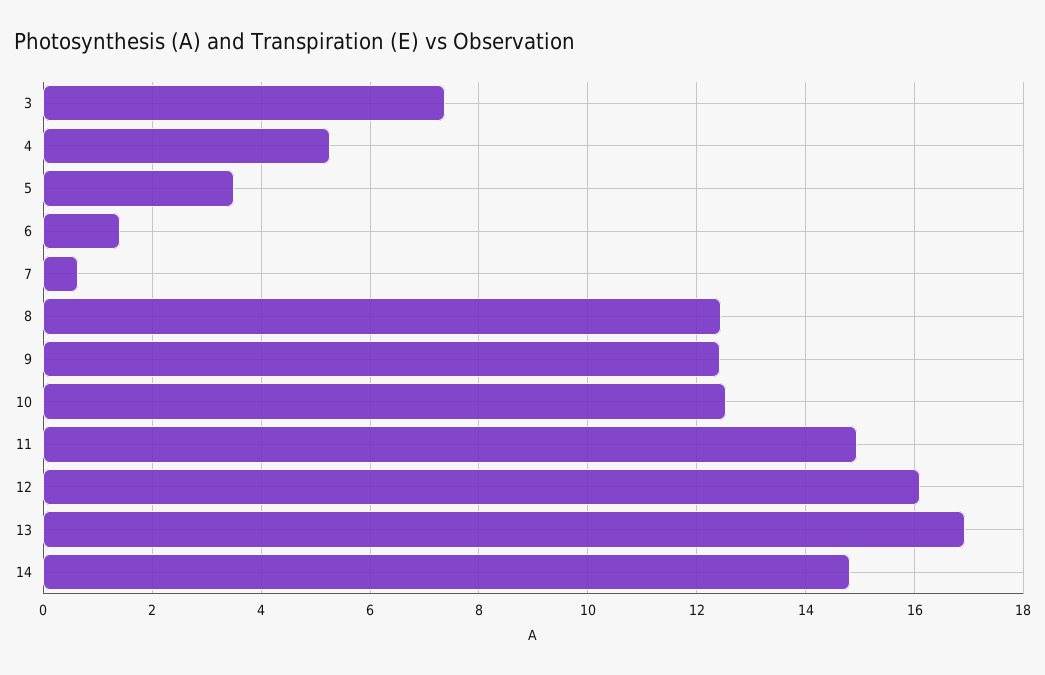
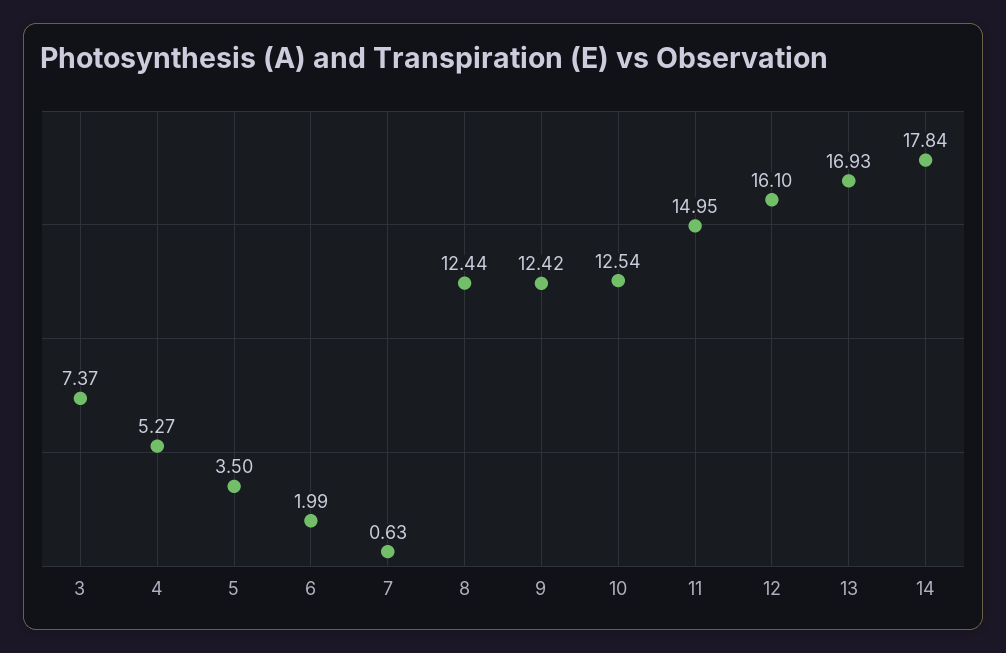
  {
    "3": 7.37,
    "4": 5.27,
    "5": 3.5,
-   "6": 1.4,
+   "6": 1.99,
    "7": 0.63,
    "8": 12.44,
    "9": 12.42,
    "10": 12.54,
    "11": 14.95,
    "12": 16.1,
    "13": 16.93,
-   "14": 14.8
+   "14": 17.84
  }

